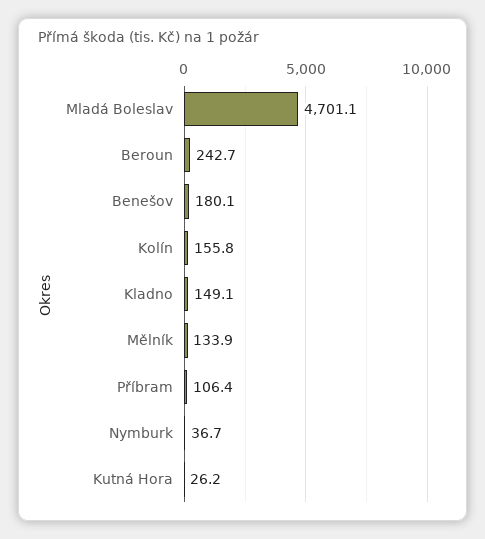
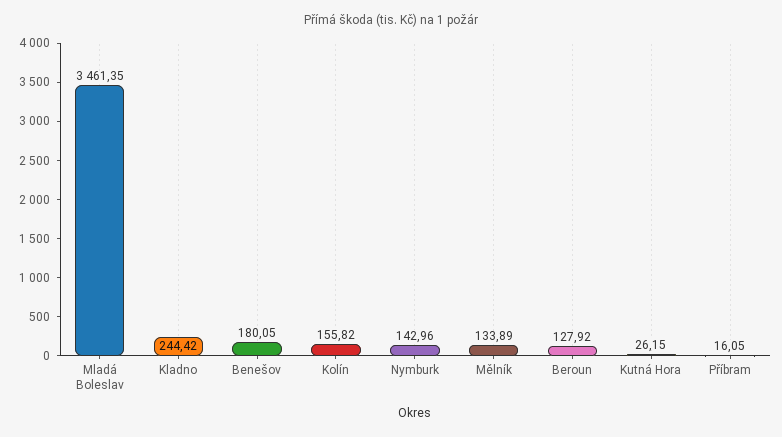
  {
-   "Mladá Boleslav": 4701.1,
+   "Mladá Boleslav": 3461.35,
-   "Beroun": 242.7,
+   "Beroun": 127.92,
    "Benešov": 180.05,
    "Kolín": 155.82,
-   "Kladno": 149.1,
+   "Kladno": 244.42,
    "Mělník": 133.89,
-   "Příbram": 106.4,
+   "Příbram": 16.05,
-   "Nymburk": 36.7,
+   "Nymburk": 142.96,
    "Kutná Hora": 26.15
  }

